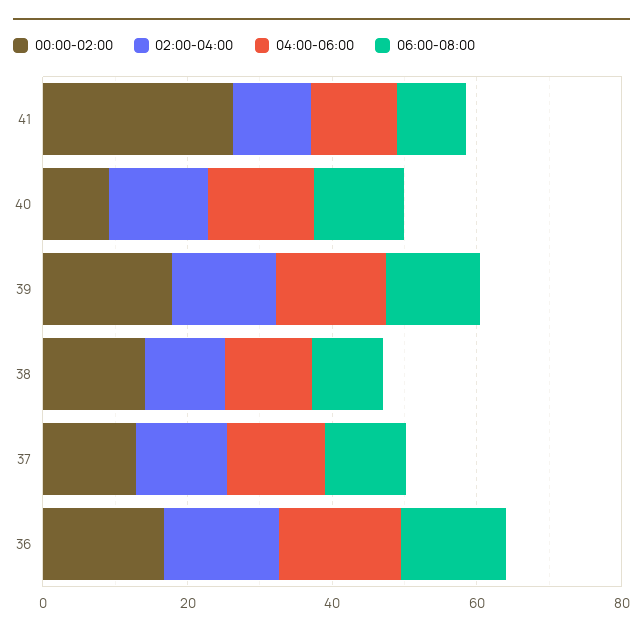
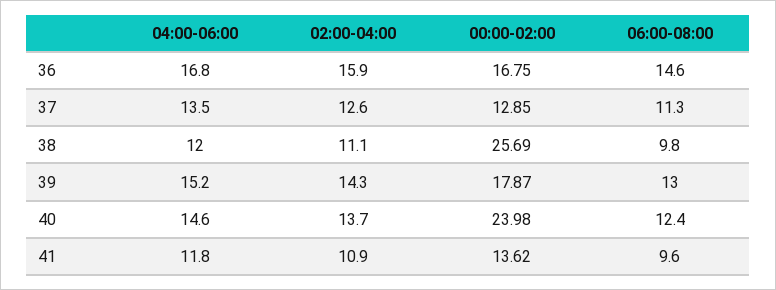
  {
    "00:00-02:00": {
-     "41": 25,
+     "41": 13.62,
-     "40": 10,
+     "40": 23.98,
      "39": 17.87,
-     "38": 15,
+     "38": 25.69,
      "37": 12.85,
      "36": 16.75
    },
    "02:00-04:00": {
      "41": 10.9,
      "40": 13.7,
      "39": 14.3,
      "38": 11.1,
      "37": 12.6,
      "36": 15.9
    },
    "04:00-06:00": {
      "41": 11.8,
      "40": 14.6,
      "39": 15.2,
      "38": 12,
      "37": 13.5,
      "36": 16.8
    },
    "06:00-08:00": {
      "41": 9.6,
      "40": 12.4,
      "39": 13,
      "38": 9.8,
      "37": 11.3,
      "36": 14.6
    }
  }

